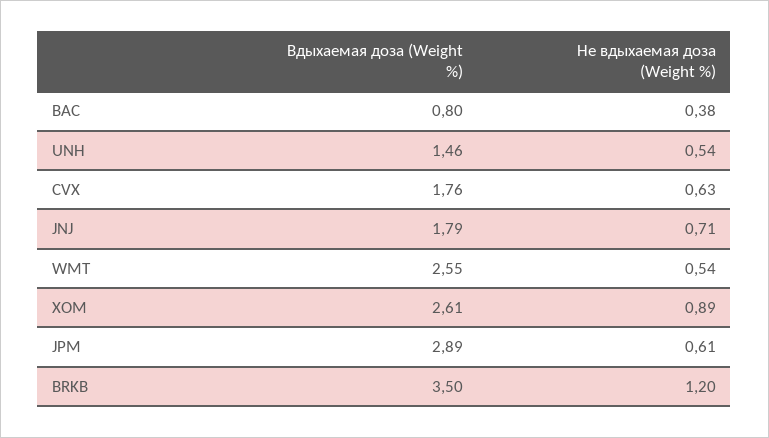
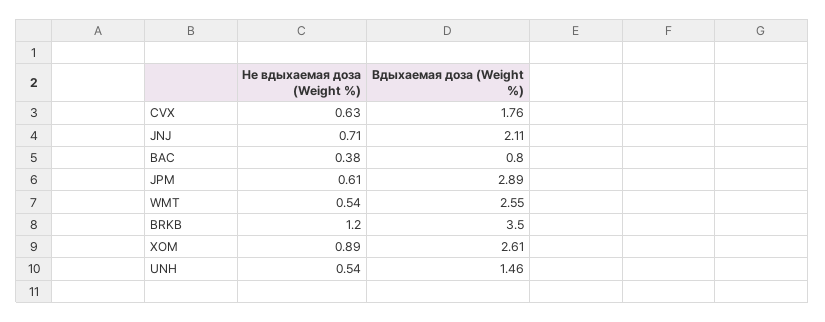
  {
    "Вдыхаемая доза (Weight %)": {
      "BAC": 0.8,
      "UNH": 1.46,
      "CVX": 1.76,
-     "JNJ": 1.79,
+     "JNJ": 2.11,
      "WMT": 2.55,
      "XOM": 2.61,
      "JPM": 2.89,
      "BRKB": 3.5
    },
    "Не вдыхаемая доза (Weight %)": {
      "BAC": 0.38,
      "UNH": 0.54,
      "CVX": 0.63,
      "JNJ": 0.71,
      "WMT": 0.54,
      "XOM": 0.89,
      "JPM": 0.61,
      "BRKB": 1.2
    }
  }

